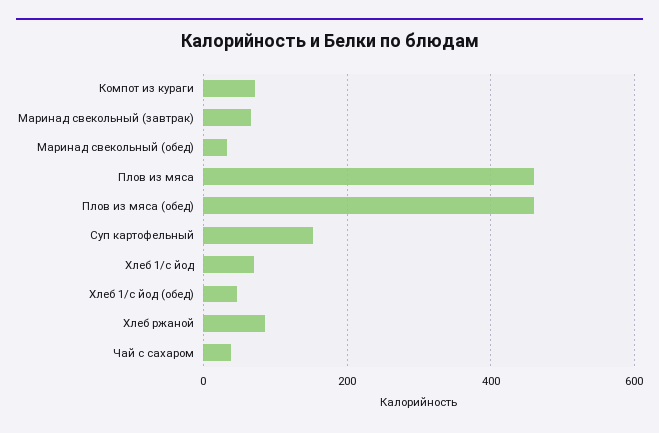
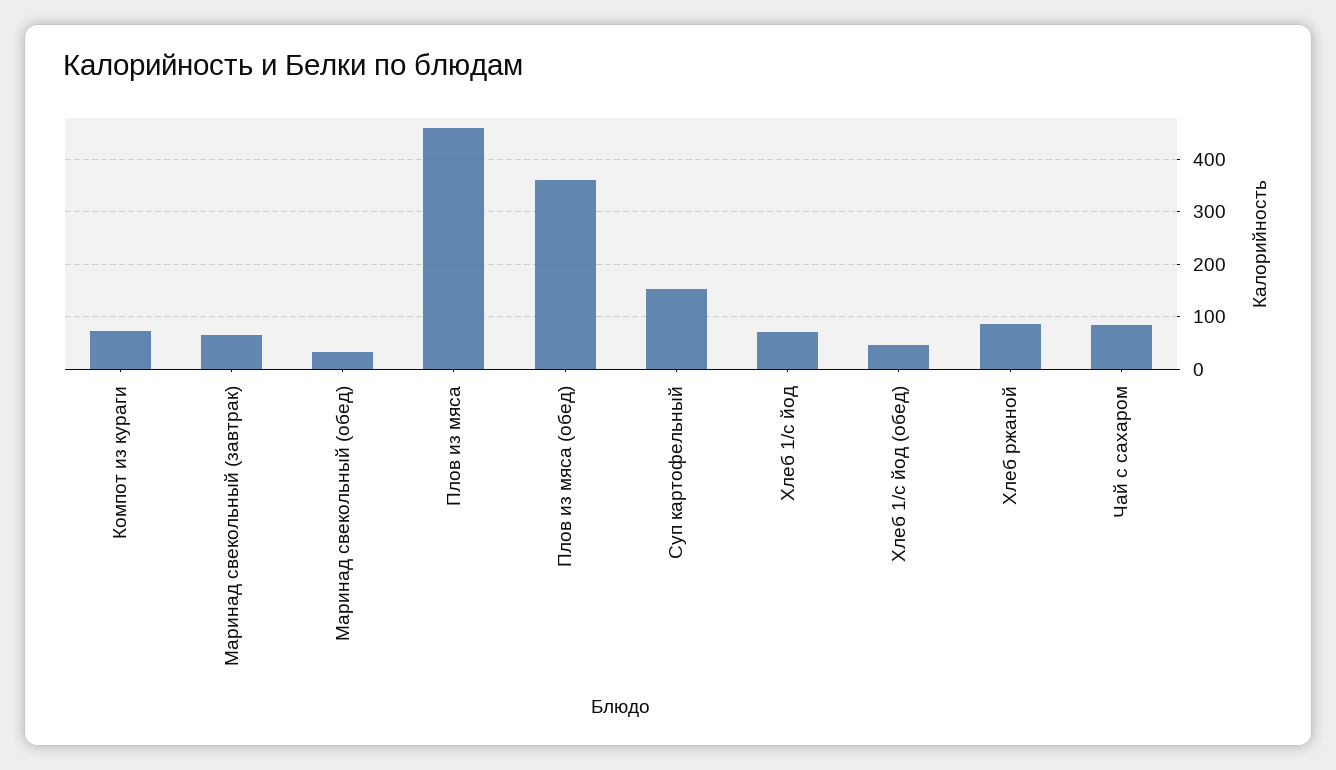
  {
    "Компот из кураги": 80,
    "Маринад свекольный (завтрак)": 60,
    "Маринад свекольный (обед)": 40,
    "Плов из мяса": 460,
-   "Плов из мяса (обед)": 460,
+   "Плов из мяса (обед)": 360,
    "Суп картофельный": 160,
    "Хлеб 1/с йод": 80,
    "Хлеб 1/с йод (обед)": 40,
    "Хлеб ржаной": 80,
-   "Чай с сахаром": 40
+   "Чай с сахаром": 80
  }

